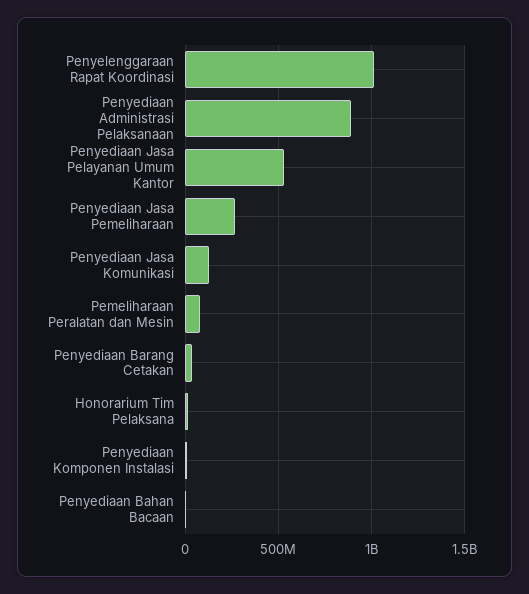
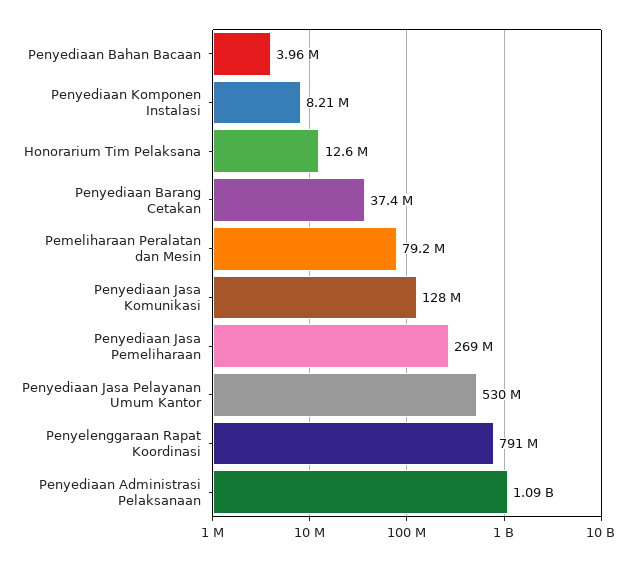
  {
-   "Penyelenggaraan Rapat Koordinasi": 1000000000,
+   "Penyelenggaraan Rapat Koordinasi": 791000000,
-   "Penyediaan Administrasi Pelaksanaan": 900000000,
+   "Penyediaan Administrasi Pelaksanaan": 1090000000,
    "Penyediaan Jasa Pelayanan Umum Kantor": 530000000,
    "Penyediaan Jasa Pemeliharaan": 269000000,
    "Penyediaan Jasa Komunikasi": 128000000,
    "Pemeliharaan Peralatan dan Mesin": 79200000,
    "Penyediaan Barang Cetakan": 37400000,
    "Honorarium Tim Pelaksana": 12600000,
    "Penyediaan Komponen Instalasi": 8210000,
    "Penyediaan Bahan Bacaan": 3960000
  }

